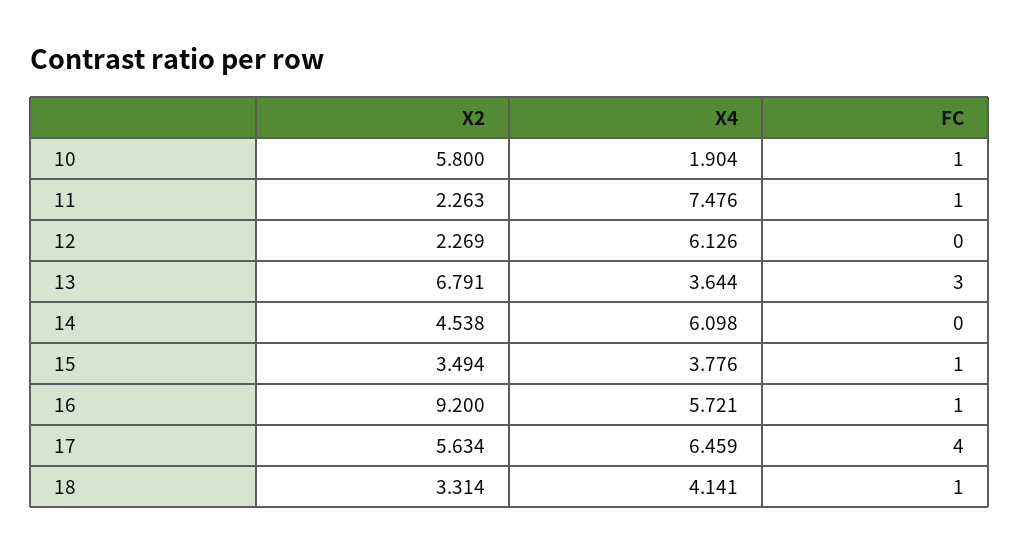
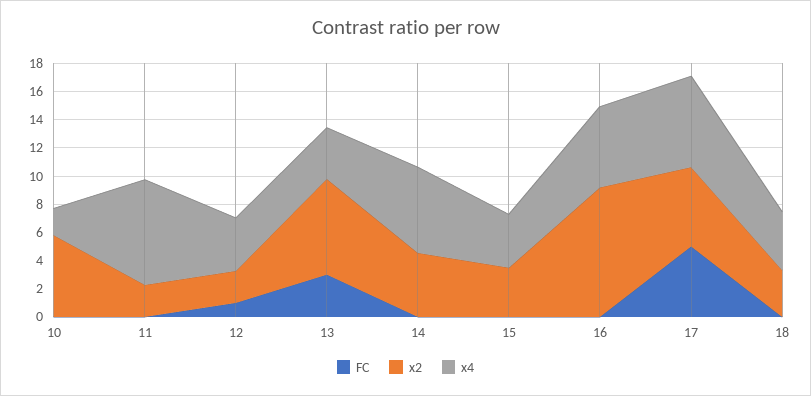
  {
    "X2": {
      "10": 5.8,
      "11": 2.263,
      "12": 2.269,
      "13": 6.791,
      "14": 4.538,
      "15": 3.494,
      "16": 9.2,
      "17": 5.634,
      "18": 3.314
    },
    "X4": {
      "10": 1.904,
      "11": 7.476,
-     "12": 6.126,
+     "12": 4,
      "13": 3.644,
      "14": 6.098,
      "15": 3.776,
      "16": 5.721,
      "17": 6.459,
      "18": 4.141
    },
    "FC": {
-     "10": 1,
+     "10": 0,
-     "11": 1,
+     "11": 0,
-     "12": 0,
+     "12": 1,
      "13": 3,
      "14": 0,
-     "15": 1,
+     "15": 0,
-     "16": 1,
+     "16": 0,
-     "17": 4,
+     "17": 5,
-     "18": 1
+     "18": 0
    }
  }

